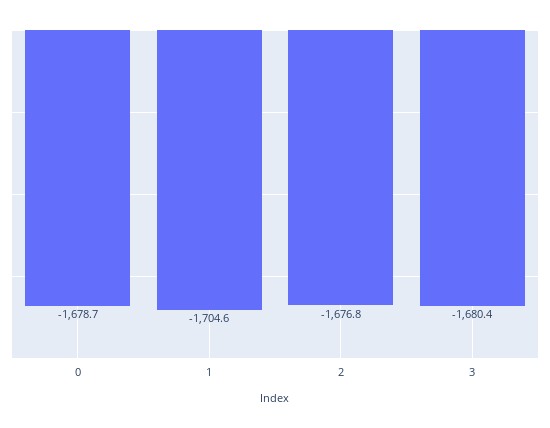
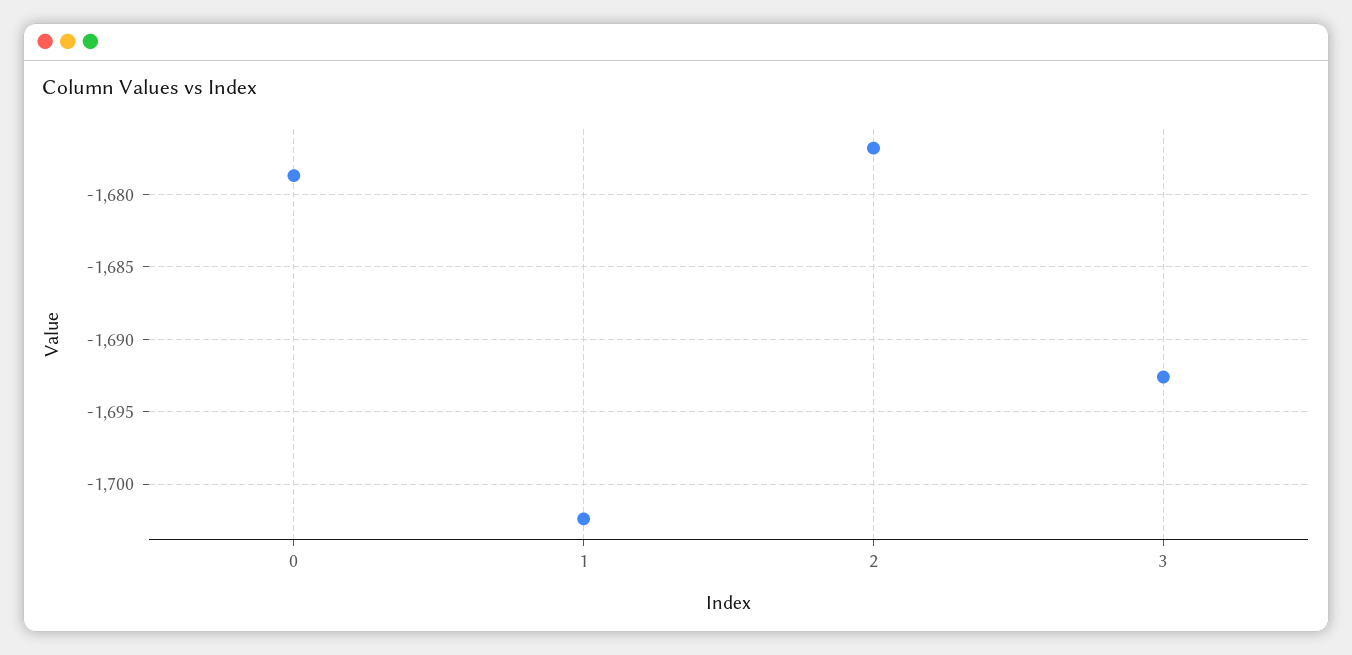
  {
    "0": -1678.7,
-   "1": -1704.6,
+   "1": -1702.5,
    "2": -1676.8,
-   "3": -1680.4
+   "3": -1692.5
  }

